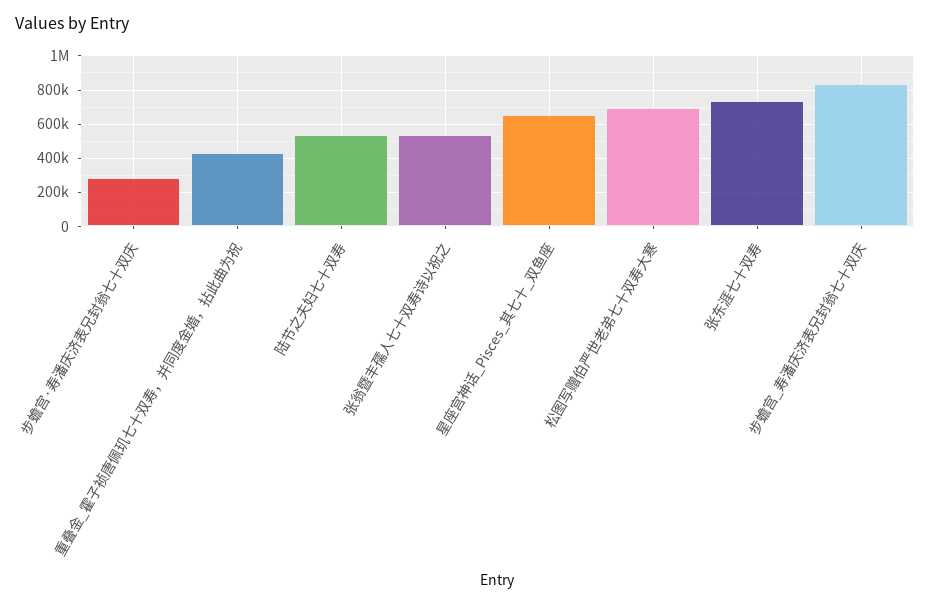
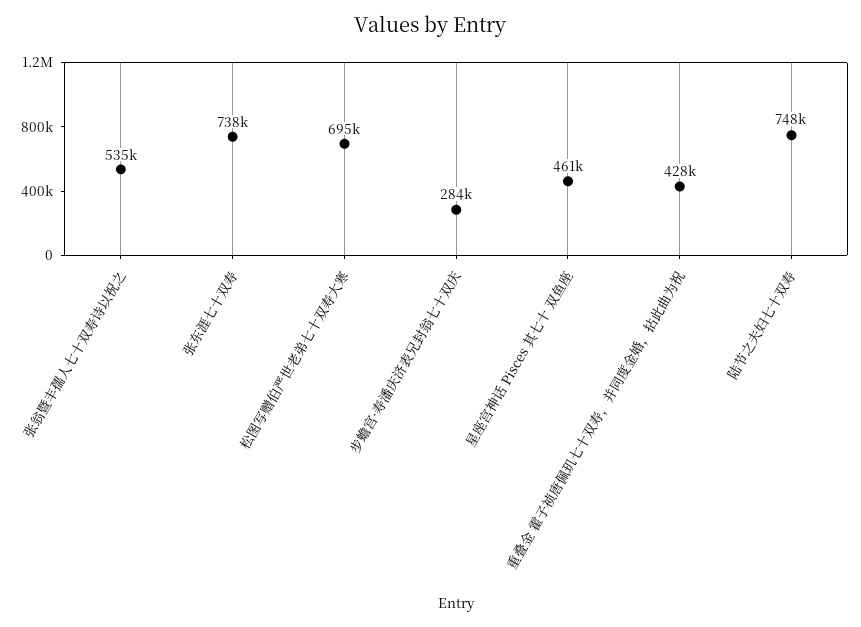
  {
    "步蟾宫·寿潘庆济表兄封翁七十双庆": 284000,
    "重叠金_霍子祯唐佩玑七十双寿，并同度金婚，拈此曲为祝": 428000,
-   "陆节之夫妇七十双寿": 550000,
+   "陆节之夫妇七十双寿": 748000,
    "张翁暨丰孺人七十双寿诗以祝之": 535000,
-   "星座宫神话_Pisces_其七十_双鱼座": 650000,
+   "星座宫神话_Pisces_其七十_双鱼座": 461000,
    "松图写赠伯严世老弟七十双寿大寒": 695000,
-   "张东涯七十双寿": 738000,
+   "张东涯七十双寿": 738000
-   "步蟾宫_寿潘庆济表兄封翁七十双庆": 850000
  }

